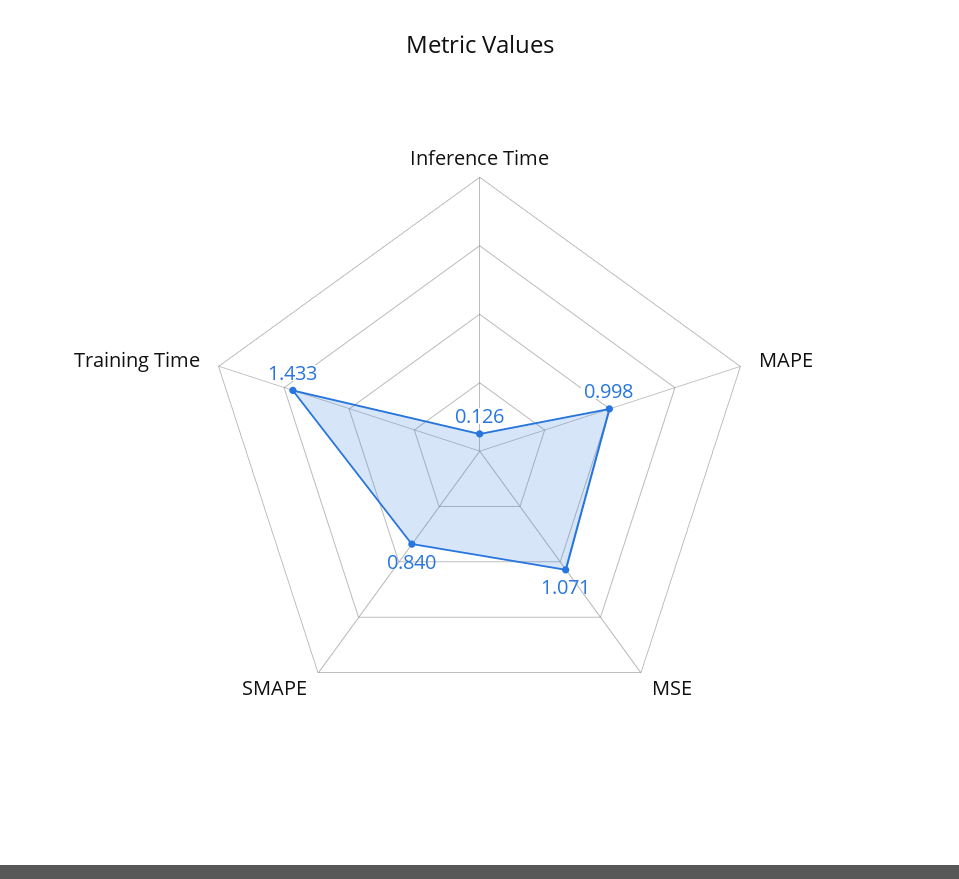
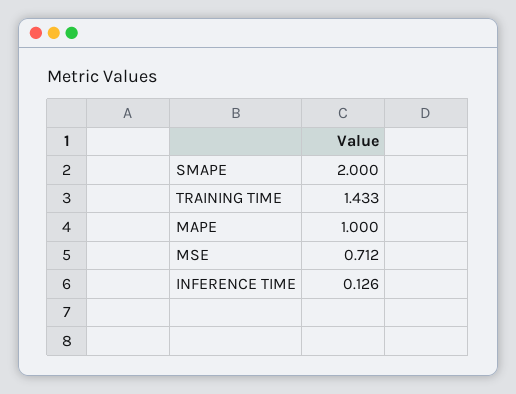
  {
    "Inference Time": 0.126,
-   "MAPE": 0.998,
+   "MAPE": 1,
-   "MSE": 1.071,
+   "MSE": 0.712,
-   "SMAPE": 0.84,
+   "SMAPE": 2,
    "Training Time": 1.433
  }

